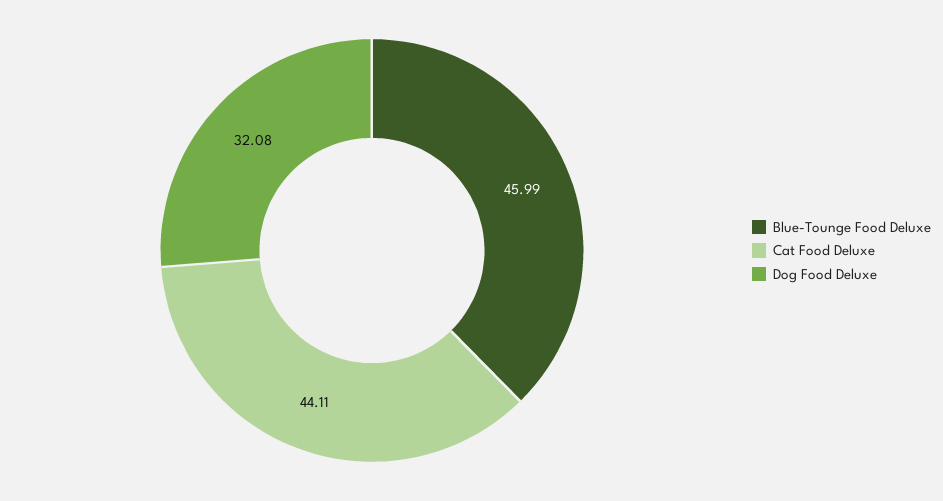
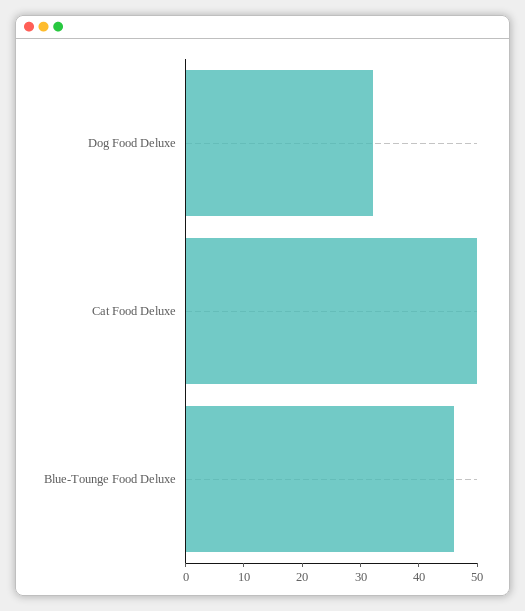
  {
    "Blue-Tounge Food Deluxe": 45.99,
-   "Cat Food Deluxe": 44.11,
+   "Cat Food Deluxe": 50,
    "Dog Food Deluxe": 32.08
  }

